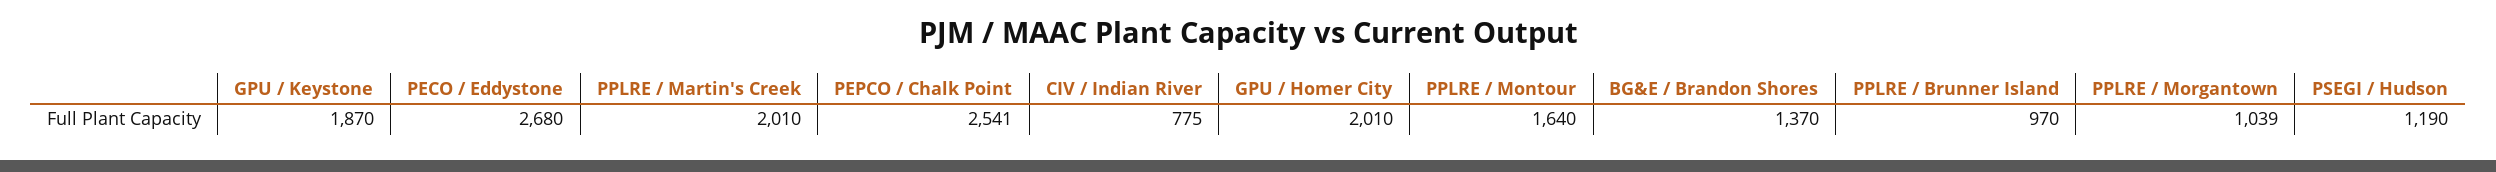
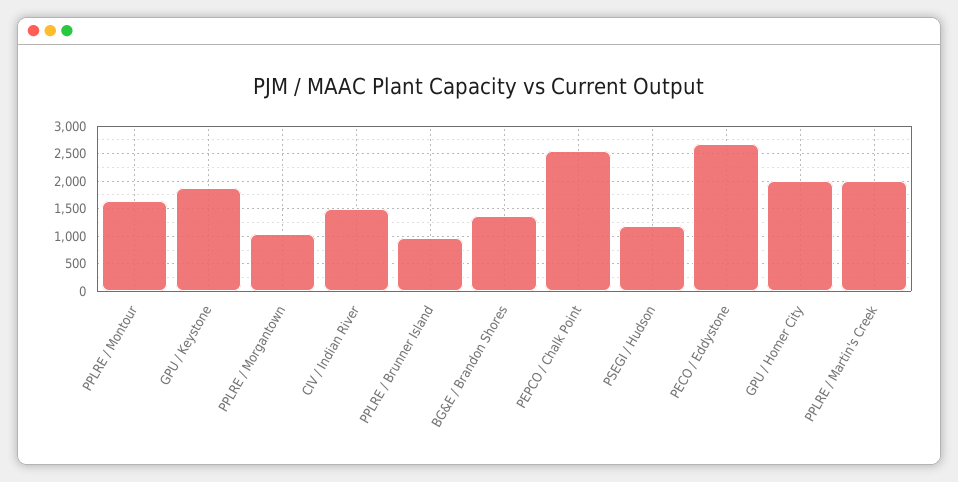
  {
    "GPU / Keystone": 1870,
    "PECO / Eddystone": 2680,
    "PPLRE / Martin's Creek": 2010,
    "PEPCO / Chalk Point": 2541,
-   "CIV / Indian River": 775,
+   "CIV / Indian River": 1500,
    "GPU / Homer City": 2010,
    "PPLRE / Montour": 1640,
    "BG&E / Brandon Shores": 1370,
    "PPLRE / Brunner Island": 970,
    "PPLRE / Morgantown": 1039,
    "PSEGI / Hudson": 1190
  }

